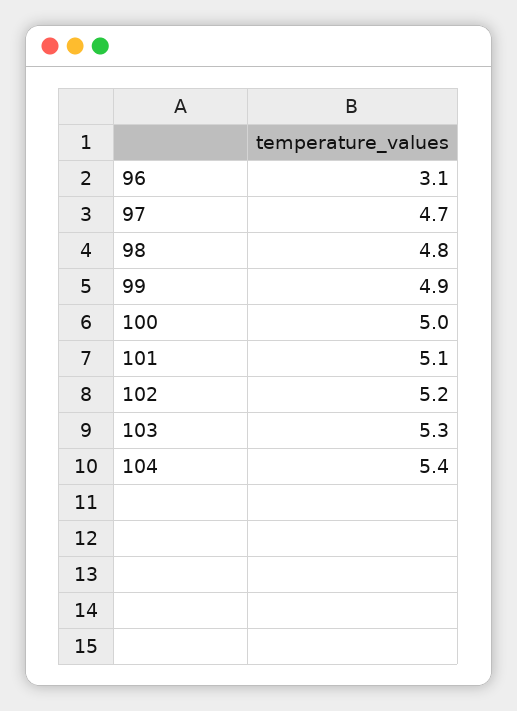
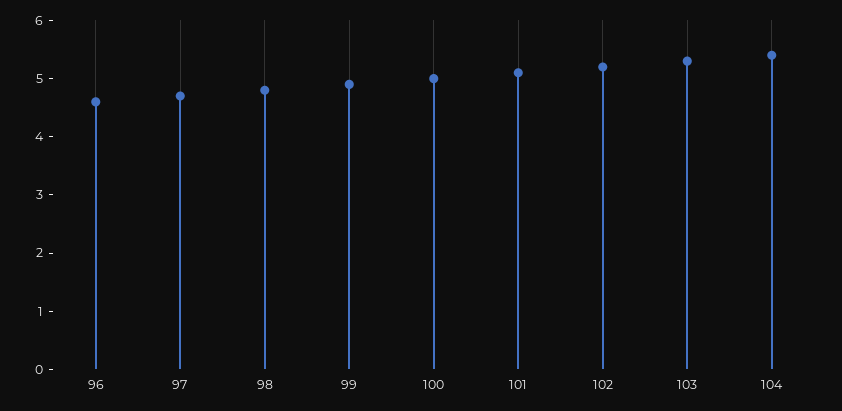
  {
-   "96": 3.1,
+   "96": 4.5,
    "97": 4.7,
    "98": 4.8,
    "99": 4.9,
    "100": 5,
    "101": 5.1,
    "102": 5.2,
    "103": 5.3,
    "104": 5.4
  }

